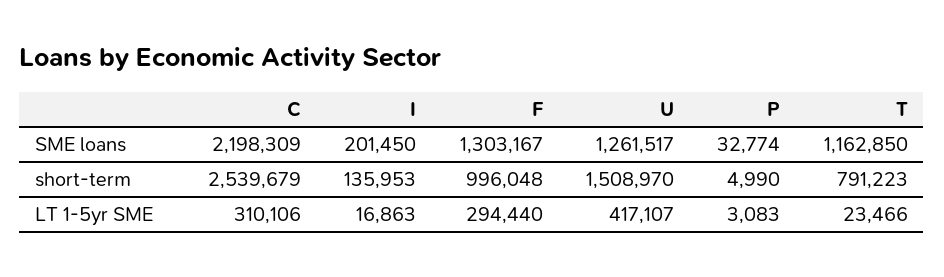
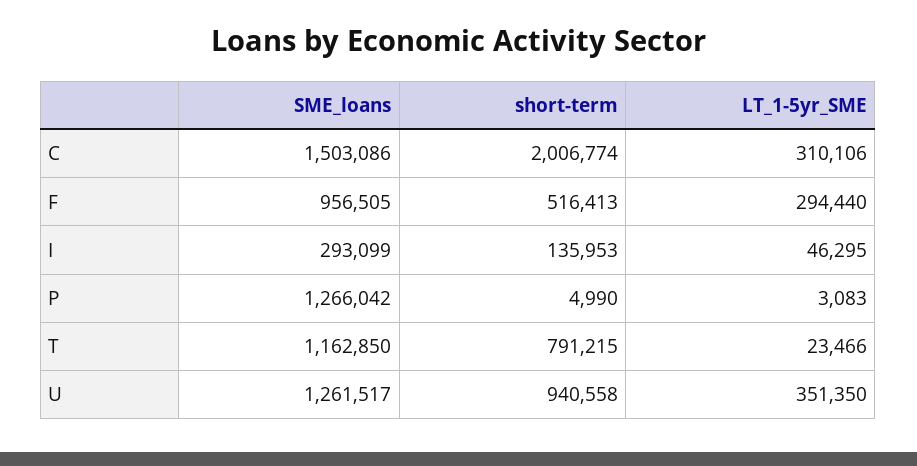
  {
    "C": {
-     "SME loans": 2198309,
+     "SME loans": 1503086,
-     "short-term": 2539679,
+     "short-term": 2006774,
      "LT 1-5yr SME": 310106
    },
    "I": {
-     "SME loans": 201450,
+     "SME loans": 293099,
      "short-term": 135953,
-     "LT 1-5yr SME": 16863
+     "LT 1-5yr SME": 46295
    },
    "F": {
-     "SME loans": 1303167,
+     "SME loans": 956505,
-     "short-term": 996048,
+     "short-term": 516413,
      "LT 1-5yr SME": 294440
    },
    "U": {
      "SME loans": 1261517,
-     "short-term": 1508970,
+     "short-term": 940558,
-     "LT 1-5yr SME": 417107
+     "LT 1-5yr SME": 351350
    },
    "P": {
-     "SME loans": 32774,
+     "SME loans": 1266042,
      "short-term": 4990,
      "LT 1-5yr SME": 3083
    },
    "T": {
      "SME loans": 1162850,
-     "short-term": 791223,
+     "short-term": 791215,
      "LT 1-5yr SME": 23466
    }
  }

